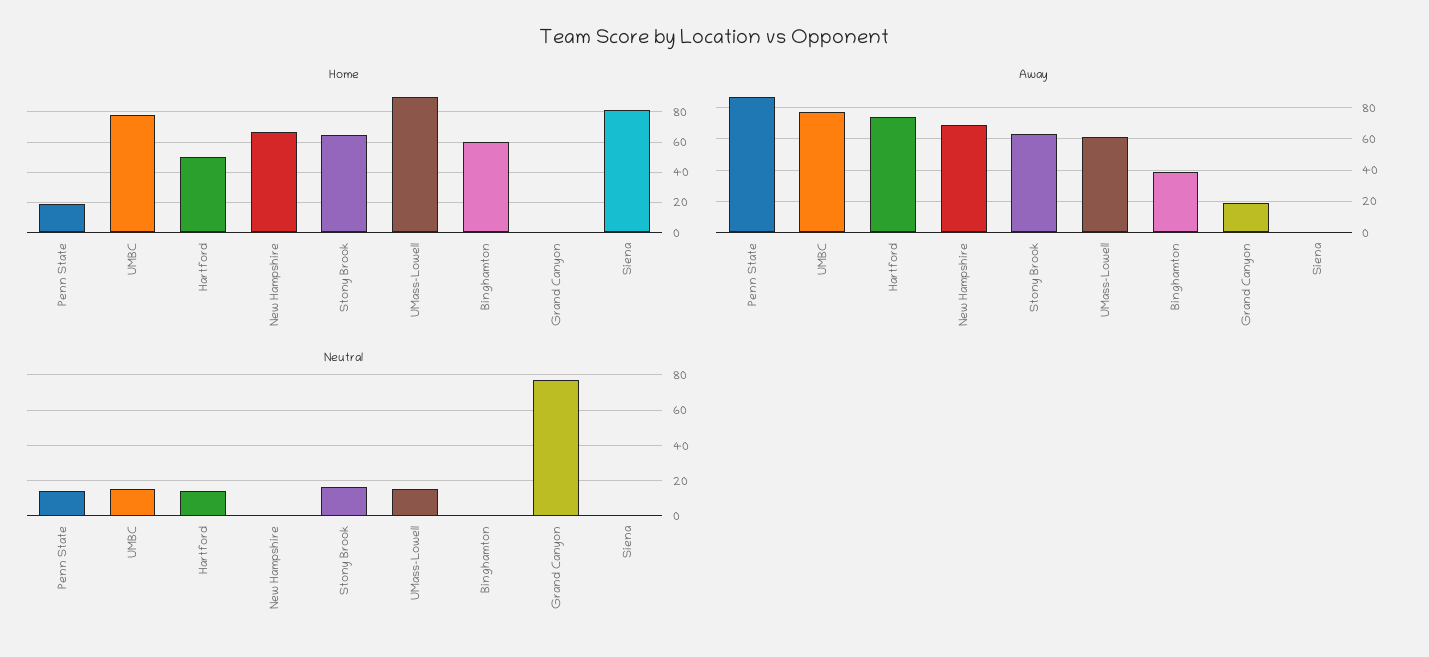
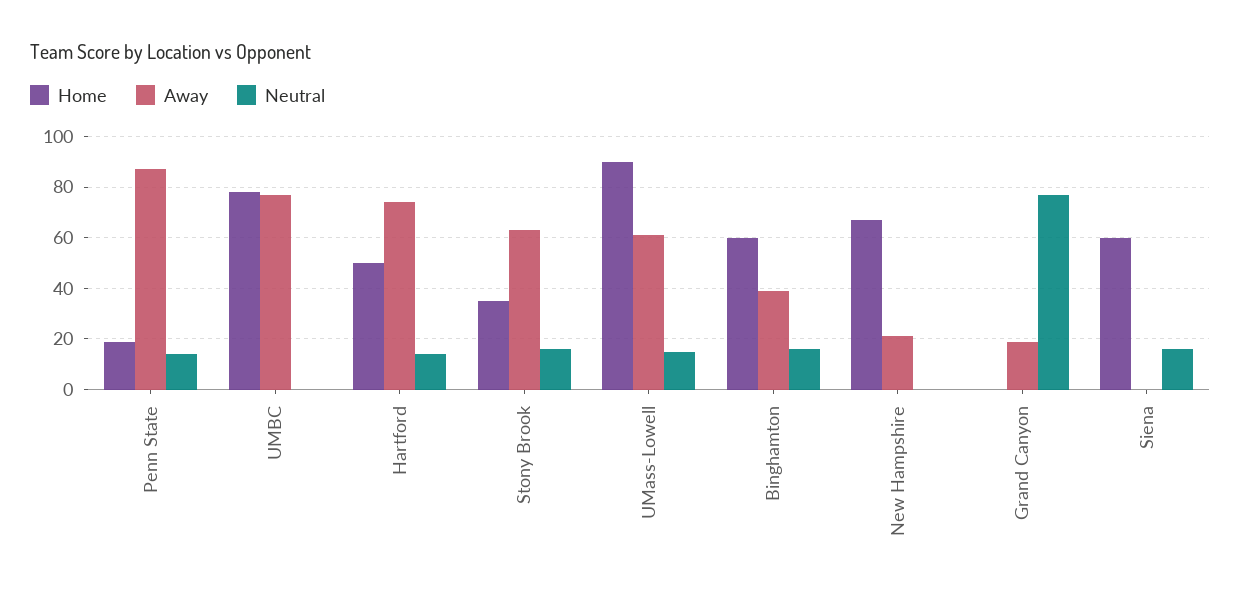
  {
    "Home": {
      "Penn State": 20,
      "UMBC": 80,
      "Hartford": 50,
      "New Hampshire": 65,
-     "Stony Brook": 65,
+     "Stony Brook": 35,
      "UMass-Lowell": 90,
      "Binghamton": 60,
      "Grand Canyon": 0,
-     "Siena": 80
+     "Siena": 60
    },
    "Away": {
      "Penn State": 85,
      "UMBC": 75,
      "Hartford": 75,
-     "New Hampshire": 70,
+     "New Hampshire": 20,
      "Stony Brook": 65,
      "UMass-Lowell": 60,
      "Binghamton": 40,
      "Grand Canyon": 20,
      "Siena": 0
    },
    "Neutral": {
      "Penn State": 15,
-     "UMBC": 15,
+     "UMBC": 0,
      "Hartford": 15,
      "New Hampshire": 0,
      "Stony Brook": 15,
      "UMass-Lowell": 15,
-     "Binghamton": 0,
+     "Binghamton": 15,
      "Grand Canyon": 75,
-     "Siena": 0
+     "Siena": 15
    }
  }

